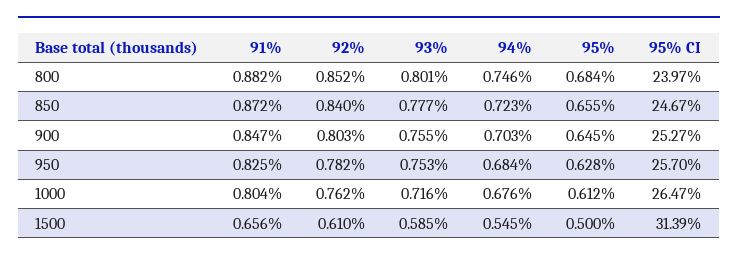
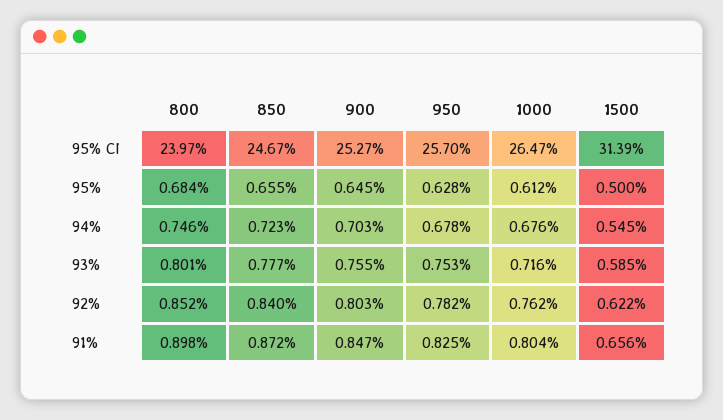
  {
    "91%": {
-     "800": 0.882,
+     "800": 0.898,
      "850": 0.872,
      "900": 0.847,
      "950": 0.825,
      "1000": 0.804,
      "1500": 0.656
    },
    "92%": {
      "800": 0.852,
      "850": 0.84,
      "900": 0.803,
      "950": 0.782,
      "1000": 0.762,
-     "1500": 0.61
+     "1500": 0.622
    },
    "93%": {
      "800": 0.801,
      "850": 0.777,
      "900": 0.755,
      "950": 0.753,
      "1000": 0.716,
      "1500": 0.585
    },
    "94%": {
      "800": 0.746,
      "850": 0.723,
      "900": 0.703,
-     "950": 0.684,
+     "950": 0.678,
      "1000": 0.676,
      "1500": 0.545
    },
    "95%": {
      "800": 0.684,
      "850": 0.655,
      "900": 0.645,
      "950": 0.628,
      "1000": 0.612,
      "1500": 0.5
    },
    "95% CI": {
      "800": 23.97,
      "850": 24.67,
      "900": 25.27,
      "950": 25.7,
      "1000": 26.47,
      "1500": 31.39
    }
  }

